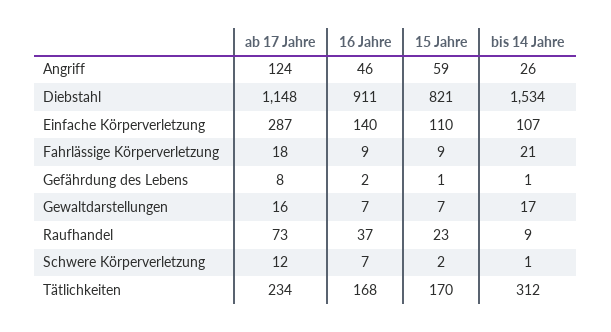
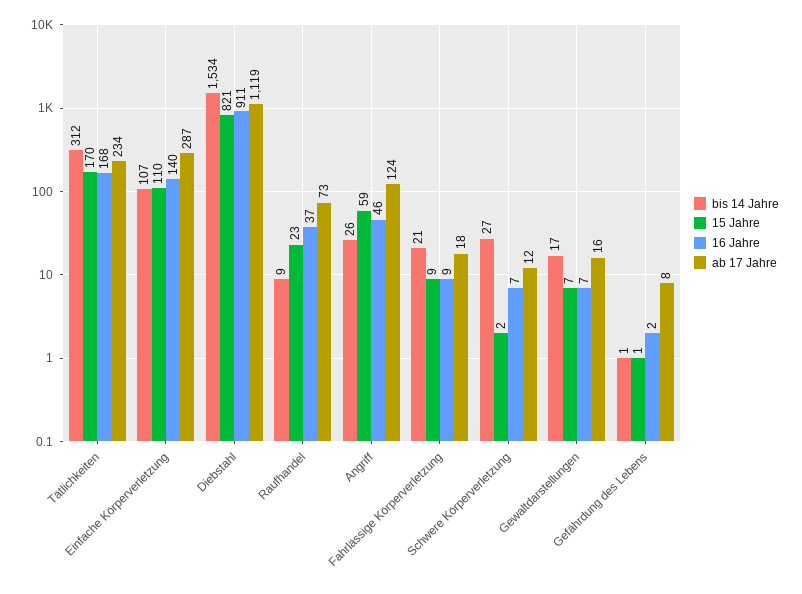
  {
    "ab 17 Jahre": {
      "Angriff": 124,
-     "Diebstahl": 1148,
+     "Diebstahl": 1119,
      "Einfache Körperverletzung": 287,
      "Fahrlässige Körperverletzung": 18,
      "Gefährdung des Lebens": 8,
      "Gewaltdarstellungen": 16,
      "Raufhandel": 73,
      "Schwere Körperverletzung": 12,
      "Tätlichkeiten": 234
    },
    "16 Jahre": {
      "Angriff": 46,
      "Diebstahl": 911,
      "Einfache Körperverletzung": 140,
      "Fahrlässige Körperverletzung": 9,
      "Gefährdung des Lebens": 2,
      "Gewaltdarstellungen": 7,
      "Raufhandel": 37,
      "Schwere Körperverletzung": 7,
      "Tätlichkeiten": 168
    },
    "15 Jahre": {
      "Angriff": 59,
      "Diebstahl": 821,
      "Einfache Körperverletzung": 110,
      "Fahrlässige Körperverletzung": 9,
      "Gefährdung des Lebens": 1,
      "Gewaltdarstellungen": 7,
      "Raufhandel": 23,
      "Schwere Körperverletzung": 2,
      "Tätlichkeiten": 170
    },
    "bis 14 Jahre": {
      "Angriff": 26,
      "Diebstahl": 1534,
      "Einfache Körperverletzung": 107,
      "Fahrlässige Körperverletzung": 21,
      "Gefährdung des Lebens": 1,
      "Gewaltdarstellungen": 17,
      "Raufhandel": 9,
-     "Schwere Körperverletzung": 1,
+     "Schwere Körperverletzung": 27,
      "Tätlichkeiten": 312
    }
  }

